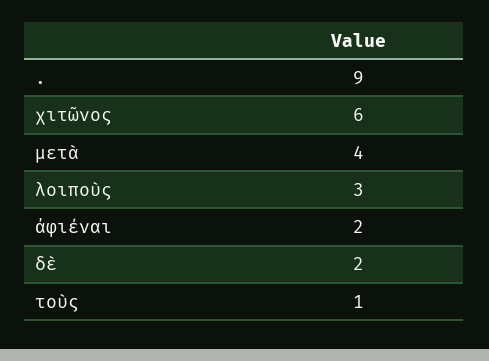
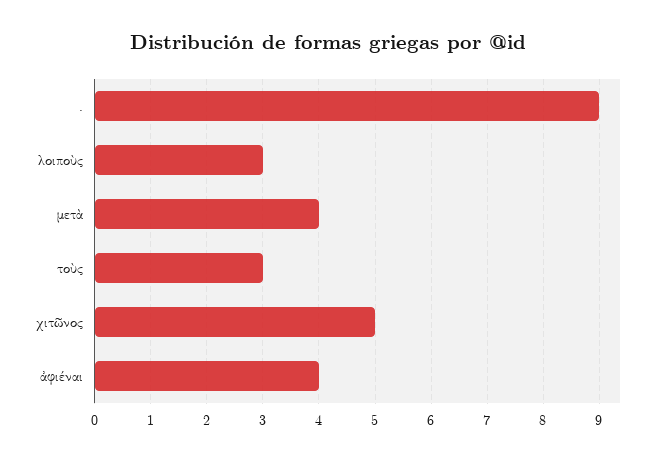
  {
    ".": 9,
-   "χιτῶνος": 6,
+   "χιτῶνος": 5,
    "μετὰ": 4,
    "λοιποὺς": 3,
-   "ἀφιέναι": 2,
+   "ἀφιέναι": 4,
-   "δὲ": 2,
-   "τοὺς": 1
+   "τοὺς": 3
  }

